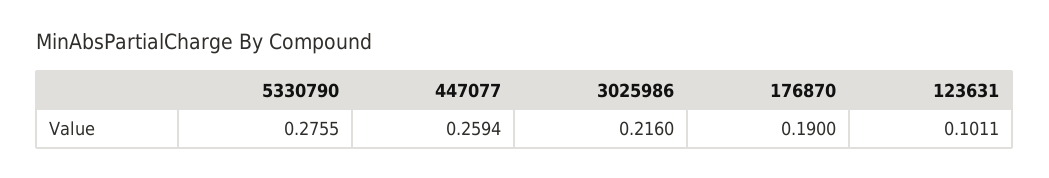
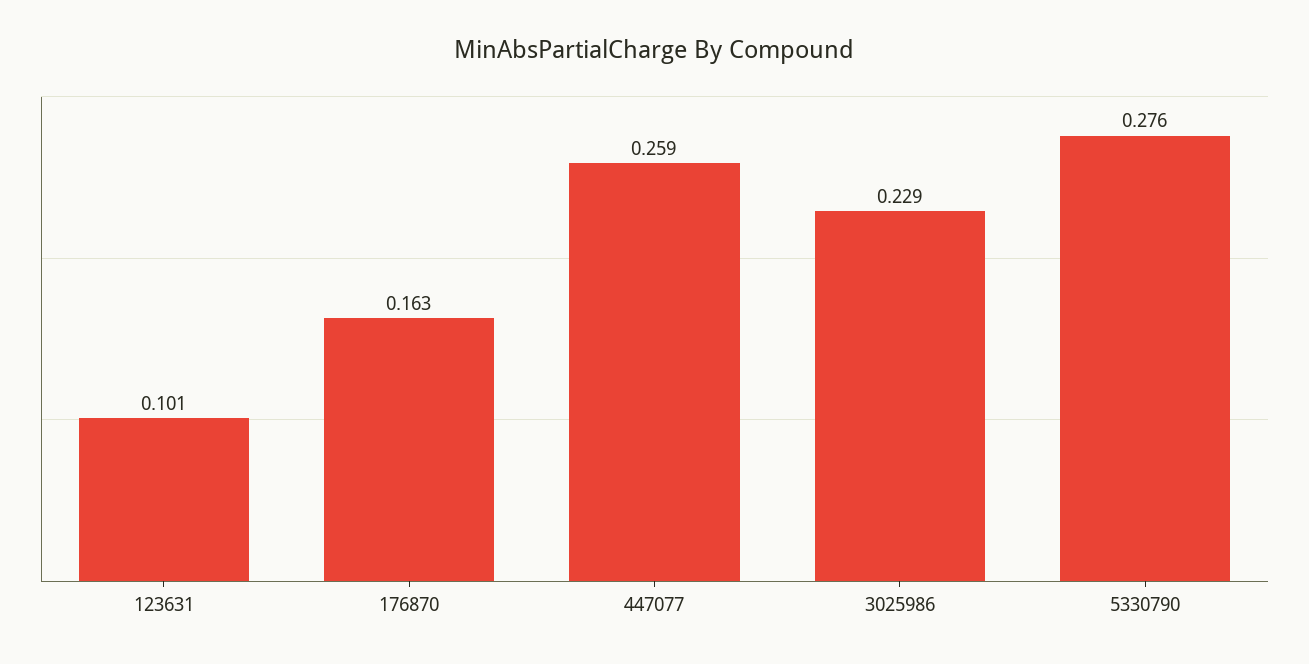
  {
    "5330790": 0.2755,
    "447077": 0.2594,
-   "3025986": 0.216,
+   "3025986": 0.229,
-   "176870": 0.19,
+   "176870": 0.163,
    "123631": 0.1011
  }

